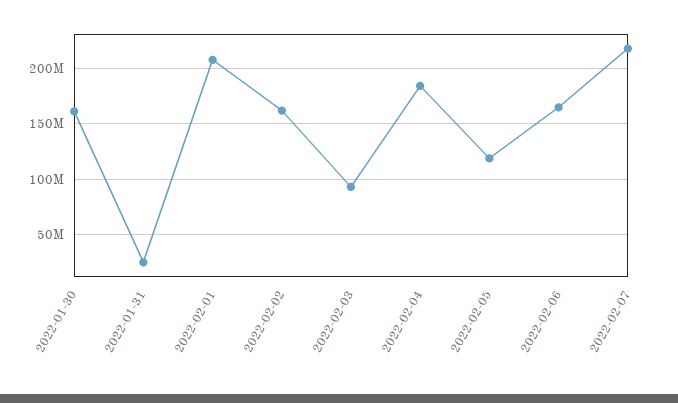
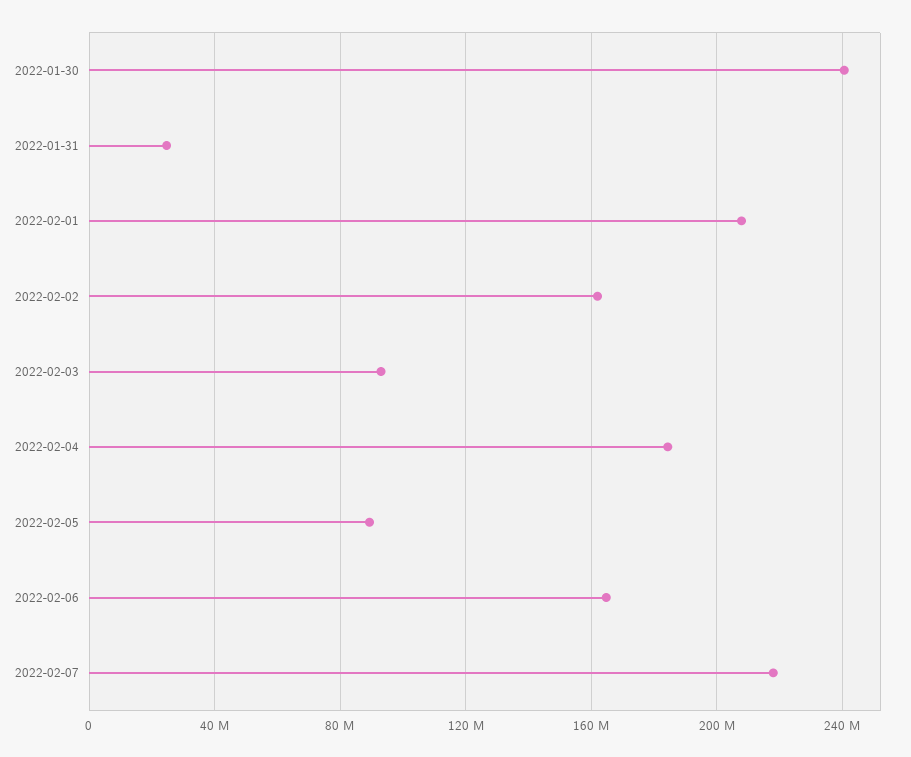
  {
-   "2022-01-30": 160000000,
+   "2022-01-30": 240000000,
    "2022-01-31": 25000000,
    "2022-02-01": 210000000,
    "2022-02-02": 160000000,
    "2022-02-03": 95000000,
    "2022-02-04": 185000000,
-   "2022-02-05": 120000000,
+   "2022-02-05": 90000000,
    "2022-02-06": 165000000,
    "2022-02-07": 220000000
  }

